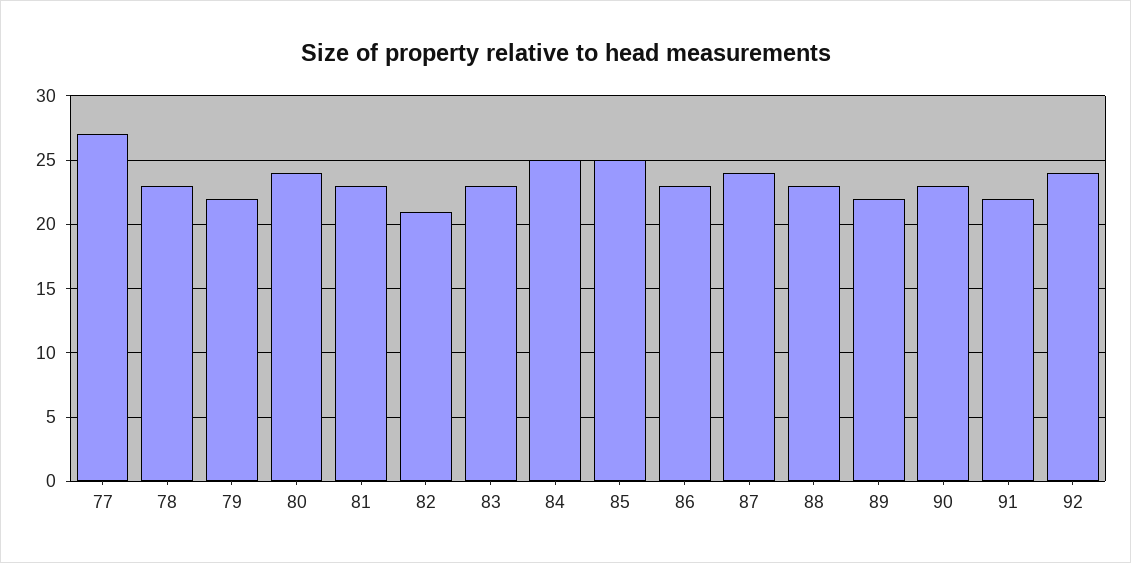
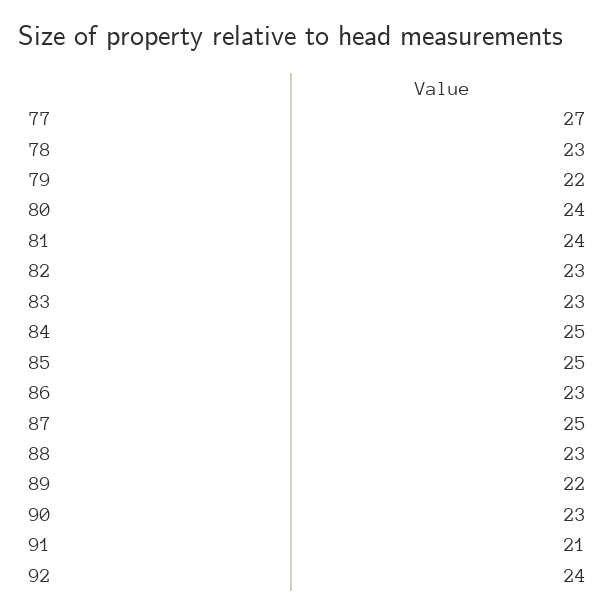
  {
    "77": 27,
    "78": 23,
    "79": 22,
    "80": 24,
-   "81": 23,
+   "81": 24,
-   "82": 21,
+   "82": 23,
    "83": 23,
    "84": 25,
    "85": 25,
    "86": 23,
-   "87": 24,
+   "87": 25,
    "88": 23,
    "89": 22,
    "90": 23,
-   "91": 22,
+   "91": 21,
    "92": 24
  }

